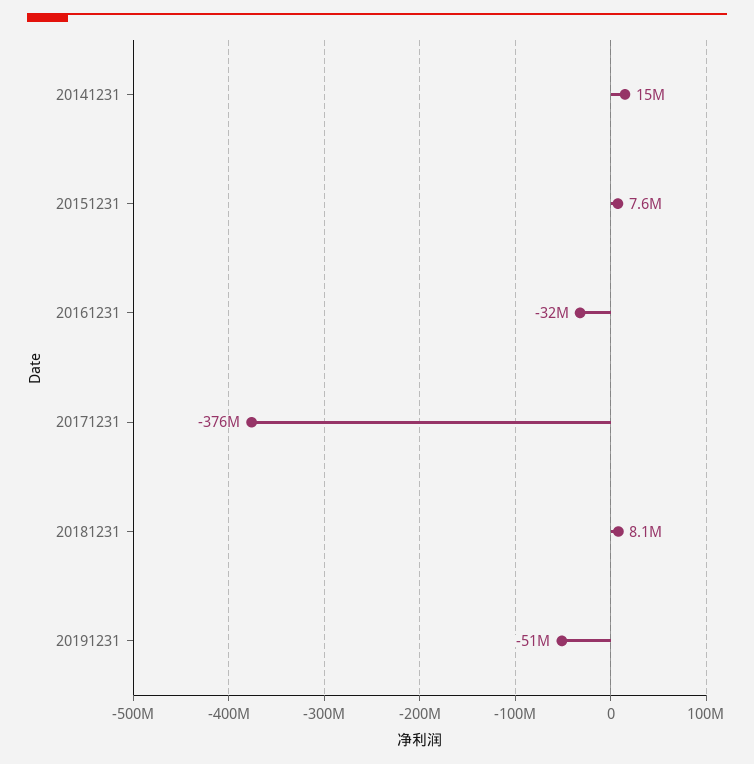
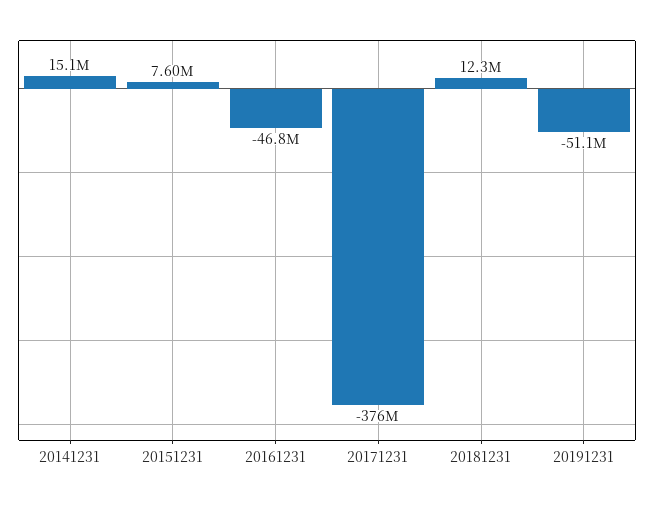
  {
    "20141231": 15100000,
    "20151231": 7600000,
-   "20161231": -32000000,
+   "20161231": -46800000,
    "20171231": -376000000,
-   "20181231": 8100000,
+   "20181231": 12300000,
    "20191231": -51100000
  }

